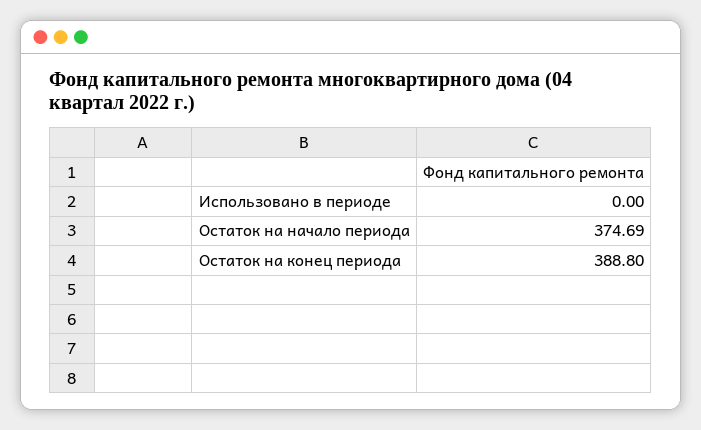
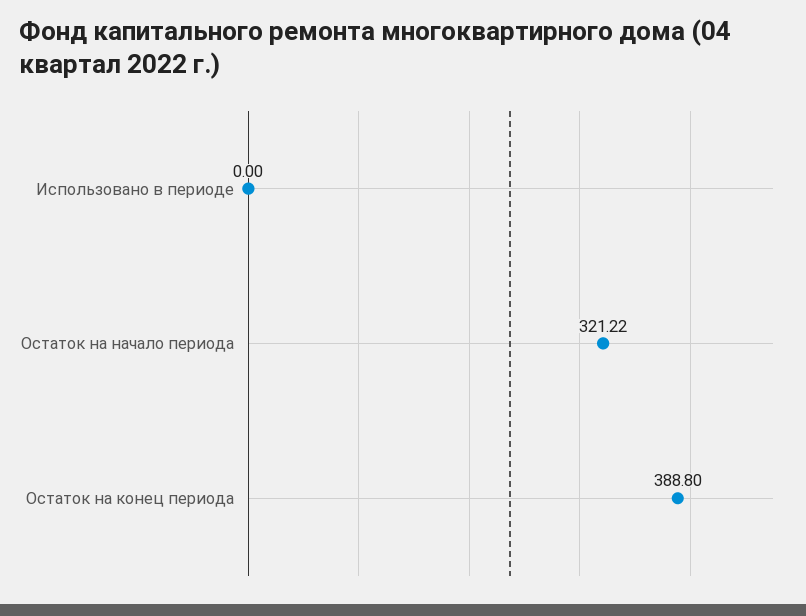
  {
    "Использовано в периоде": 0,
-   "Остаток на начало периода": 374.69,
+   "Остаток на начало периода": 321.22,
    "Остаток на конец периода": 388.8
  }

